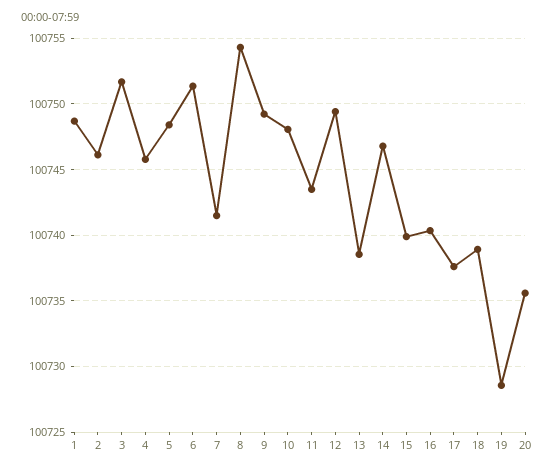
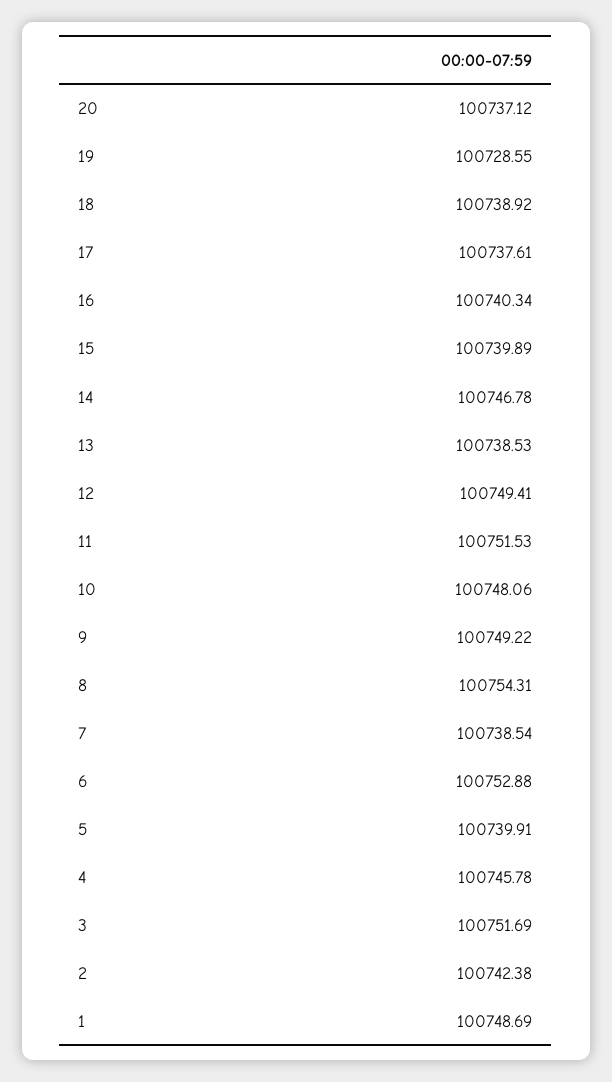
  {
    "1": 100748.69,
-   "2": 100746,
+   "2": 100742.38,
    "3": 100751.69,
    "4": 100745.78,
-   "5": 100748.5,
+   "5": 100739.91,
-   "6": 100751.5,
+   "6": 100752.88,
-   "7": 100741.5,
+   "7": 100738.54,
    "8": 100754.31,
    "9": 100749.22,
    "10": 100748.06,
-   "11": 100743.5,
+   "11": 100751.53,
    "12": 100749.41,
    "13": 100738.53,
    "14": 100746.78,
    "15": 100739.89,
    "16": 100740.34,
    "17": 100737.61,
    "18": 100738.92,
    "19": 100728.55,
-   "20": 100735.5
+   "20": 100737.12
  }

